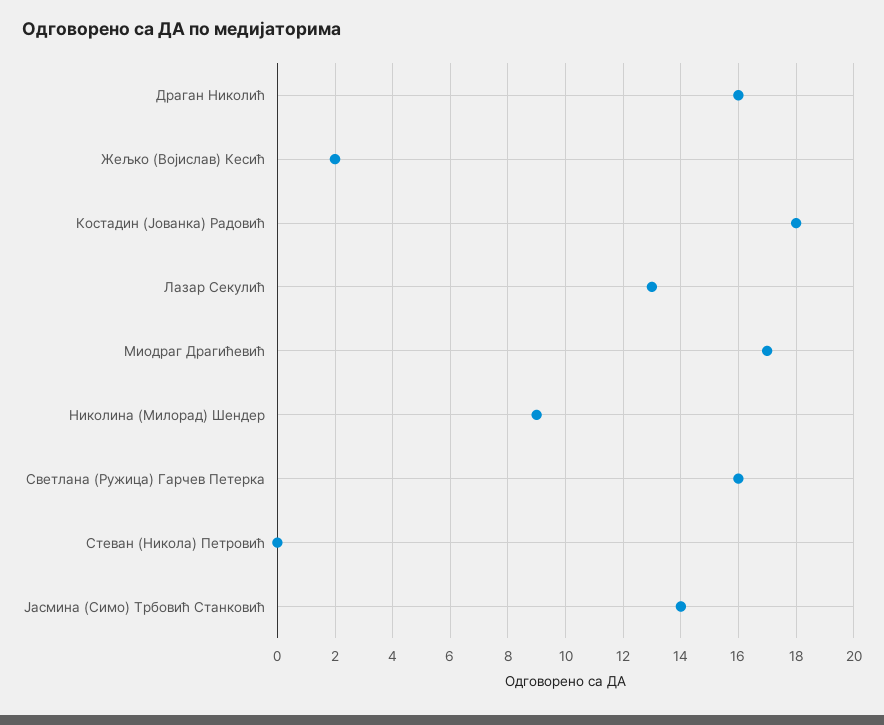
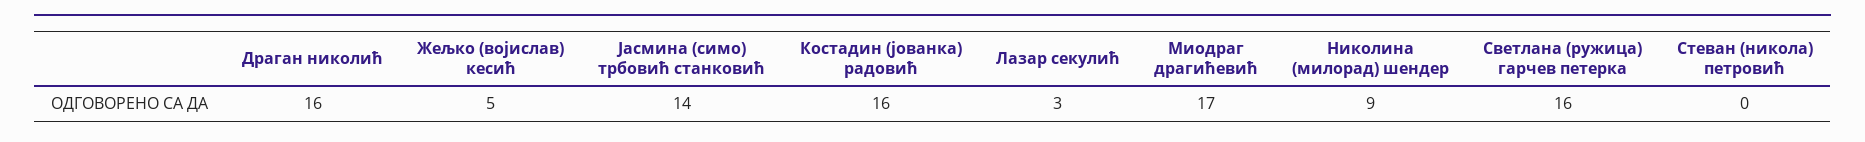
  {
    "Драган Николић": 16,
-   "Жељко (Војислав) Кесић": 2,
+   "Жељко (Војислав) Кесић": 5,
-   "Костадин (Јованка) Радовић": 18,
+   "Костадин (Јованка) Радовић": 16,
-   "Лазар Секулић": 13,
+   "Лазар Секулић": 3,
    "Миодраг Драгићевић": 17,
    "Николина (Милорад) Шендер": 9,
    "Светлана (Ружица) Гарчев Петерка": 16,
    "Стеван (Никола) Петровић": 0,
    "Јасмина (Симо) Трбовић Станковић": 14
  }

